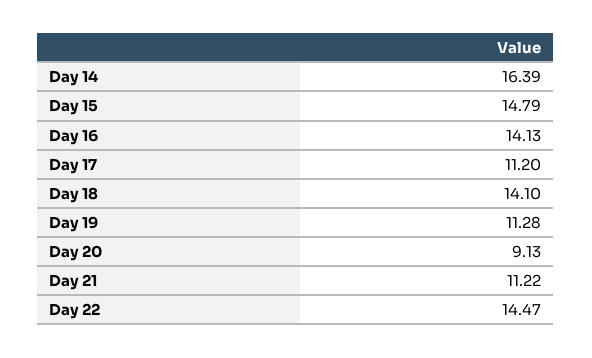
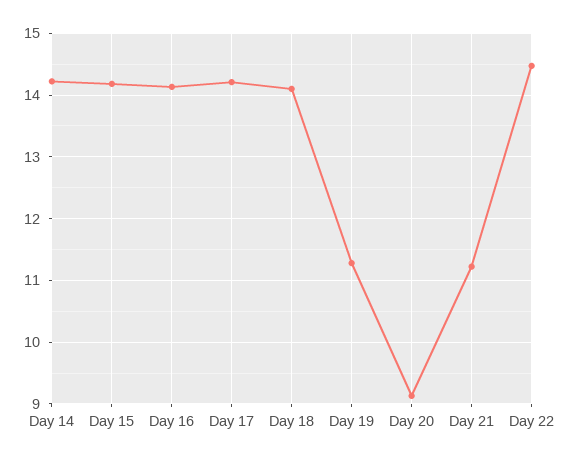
  {
-   "Day 14": 16.39,
+   "Day 14": 14.2,
-   "Day 15": 14.79,
+   "Day 15": 14.2,
    "Day 16": 14.13,
-   "Day 17": 11.2,
+   "Day 17": 14.2,
    "Day 18": 14.1,
    "Day 19": 11.28,
    "Day 20": 9.13,
    "Day 21": 11.22,
    "Day 22": 14.47
  }

